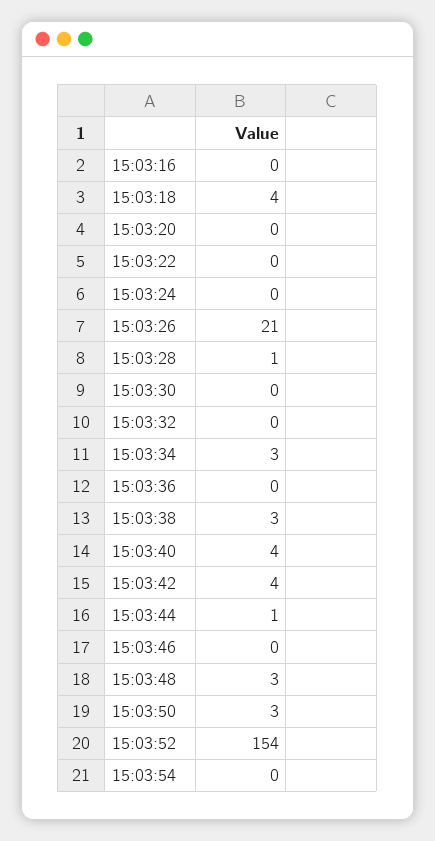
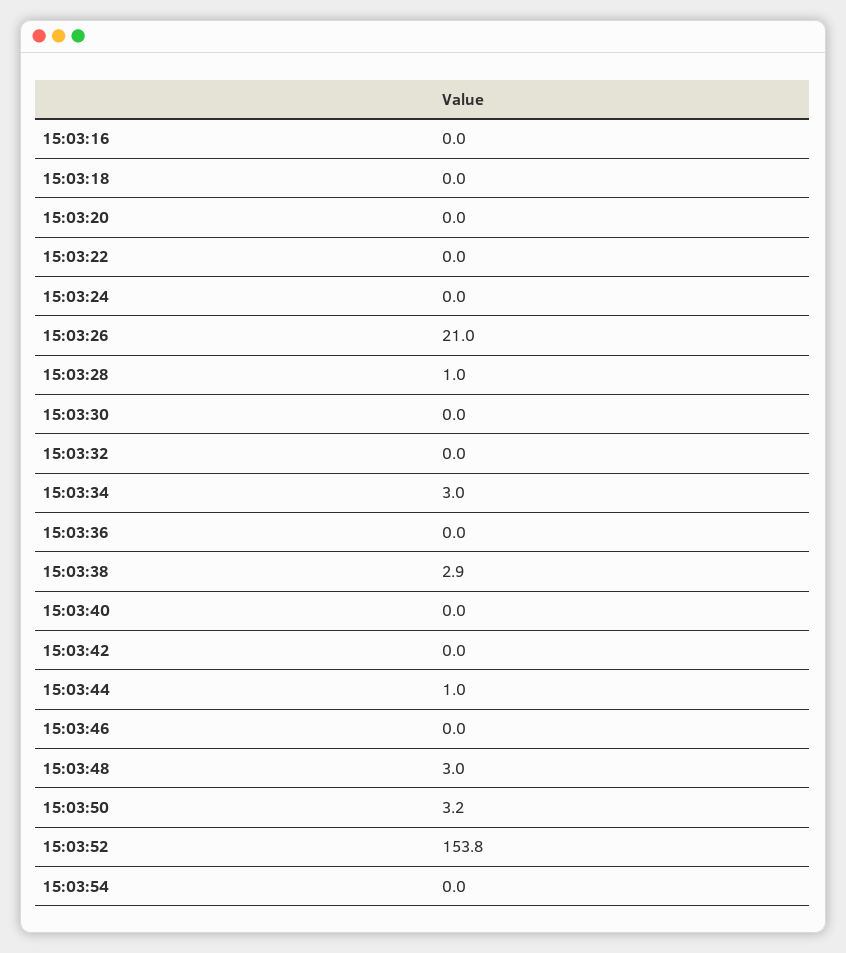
  {
    "15:03:16": 0,
-   "15:03:18": 4,
+   "15:03:18": 0,
    "15:03:20": 0,
    "15:03:22": 0,
    "15:03:24": 0,
    "15:03:26": 21,
    "15:03:28": 1,
    "15:03:30": 0,
    "15:03:32": 0,
    "15:03:34": 3,
    "15:03:36": 0,
    "15:03:38": 2.9,
-   "15:03:40": 4,
+   "15:03:40": 0,
-   "15:03:42": 4,
+   "15:03:42": 0,
    "15:03:44": 1,
    "15:03:46": 0,
    "15:03:48": 3,
    "15:03:50": 3.2,
    "15:03:52": 153.8,
    "15:03:54": 0
  }

